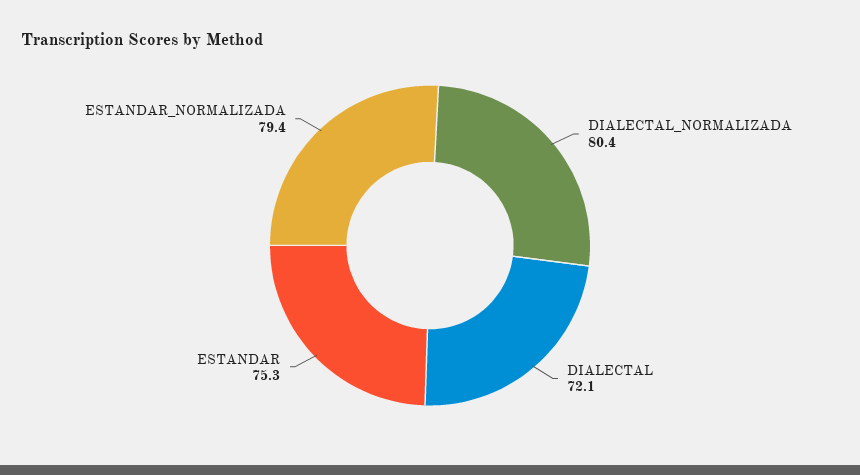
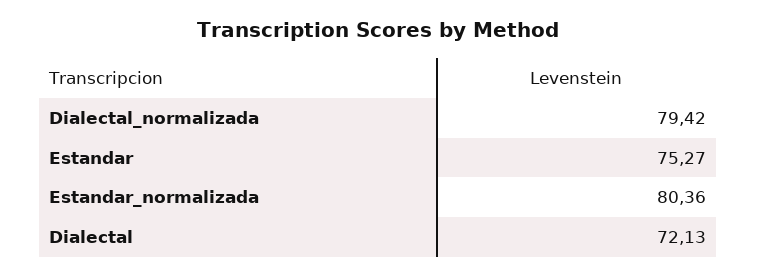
  {
-   "DIALECTAL_NORMALIZADA": 80.4,
+   "DIALECTAL_NORMALIZADA": 79.42,
    "DIALECTAL": 72.13,
    "ESTANDAR": 75.27,
-   "ESTANDAR_NORMALIZADA": 79.4
+   "ESTANDAR_NORMALIZADA": 80.36
  }

